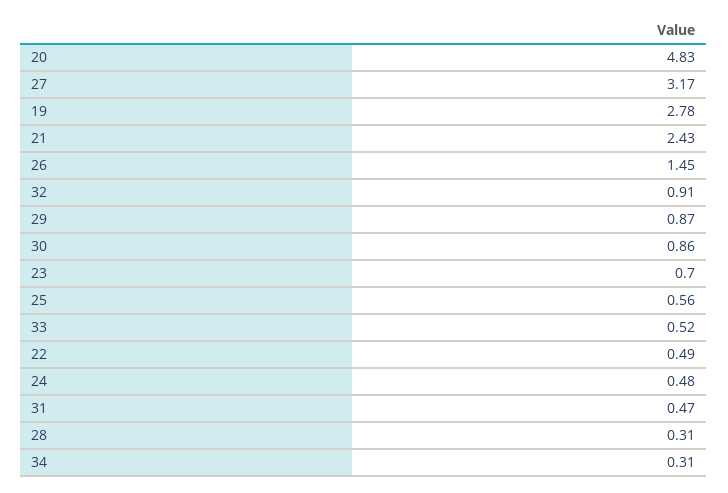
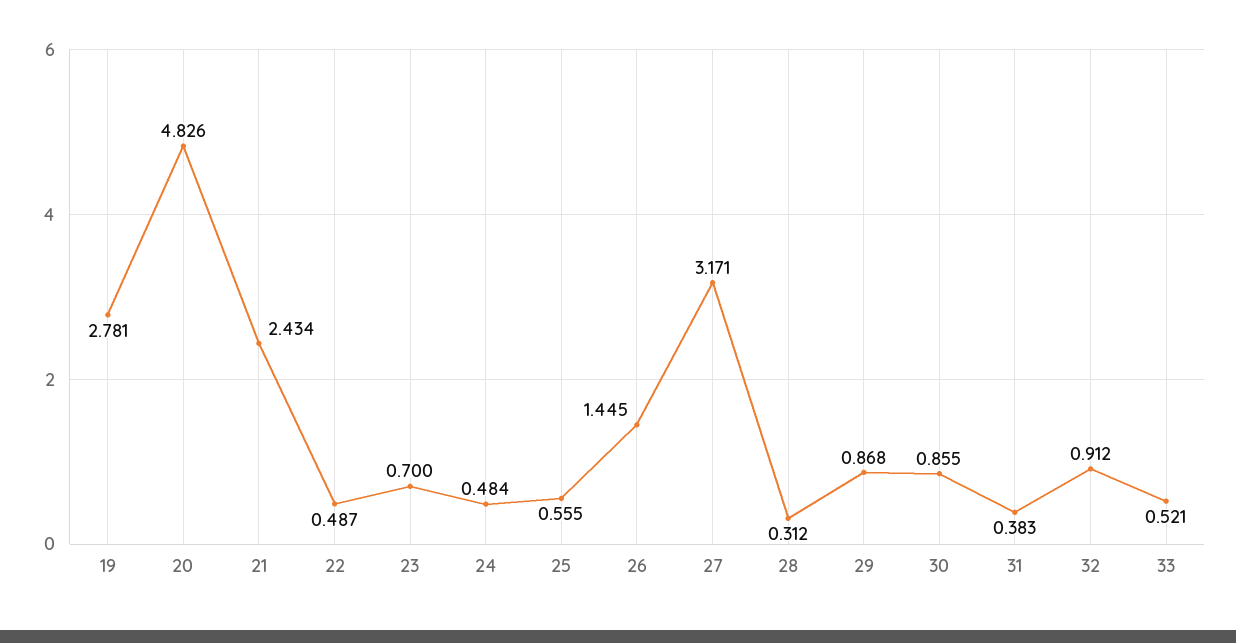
  {
    "20": 4.826,
    "27": 3.171,
    "19": 2.781,
    "21": 2.434,
    "26": 1.445,
    "32": 0.912,
    "29": 0.868,
    "30": 0.855,
    "23": 0.7,
    "25": 0.555,
    "33": 0.521,
    "22": 0.487,
    "24": 0.484,
-   "31": 0.47,
+   "31": 0.383,
-   "28": 0.312,
+   "28": 0.312
-   "34": 0.31
  }

